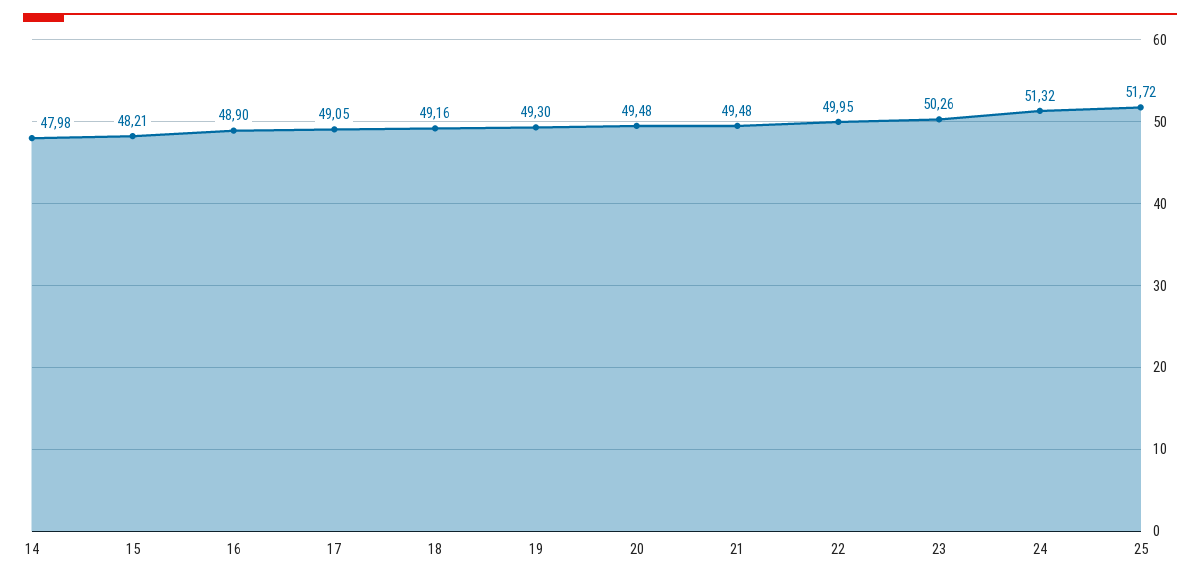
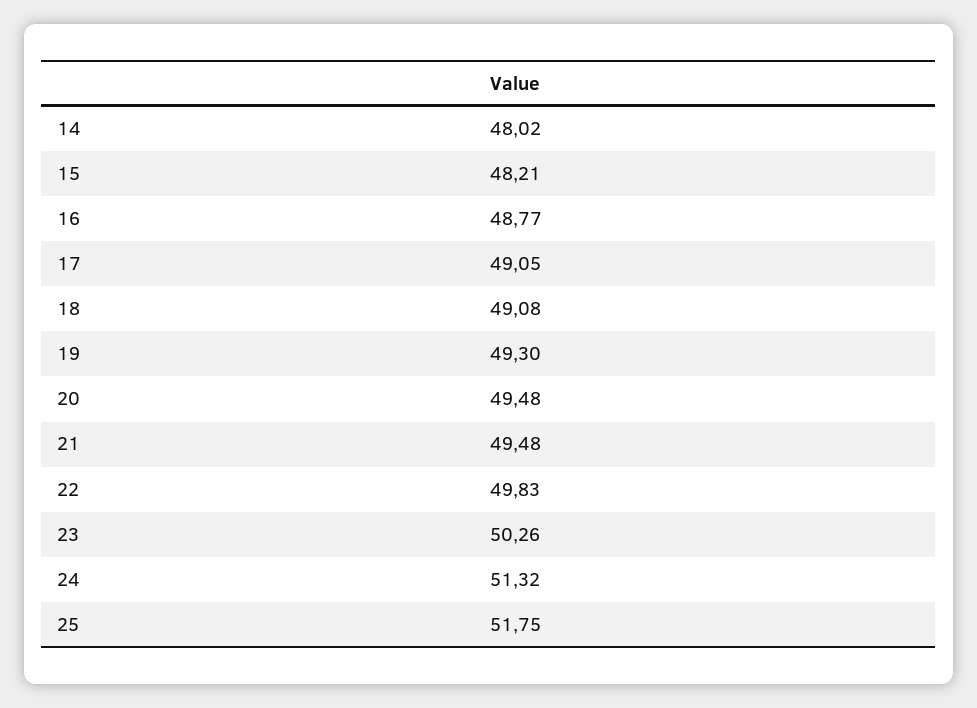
  {
-   "14": 47.98,
+   "14": 48.02,
    "15": 48.21,
-   "16": 48.9,
+   "16": 48.77,
    "17": 49.05,
-   "18": 49.16,
+   "18": 49.08,
    "19": 49.3,
    "20": 49.48,
    "21": 49.48,
-   "22": 49.95,
+   "22": 49.83,
    "23": 50.26,
    "24": 51.32,
-   "25": 51.72
+   "25": 51.75
  }

